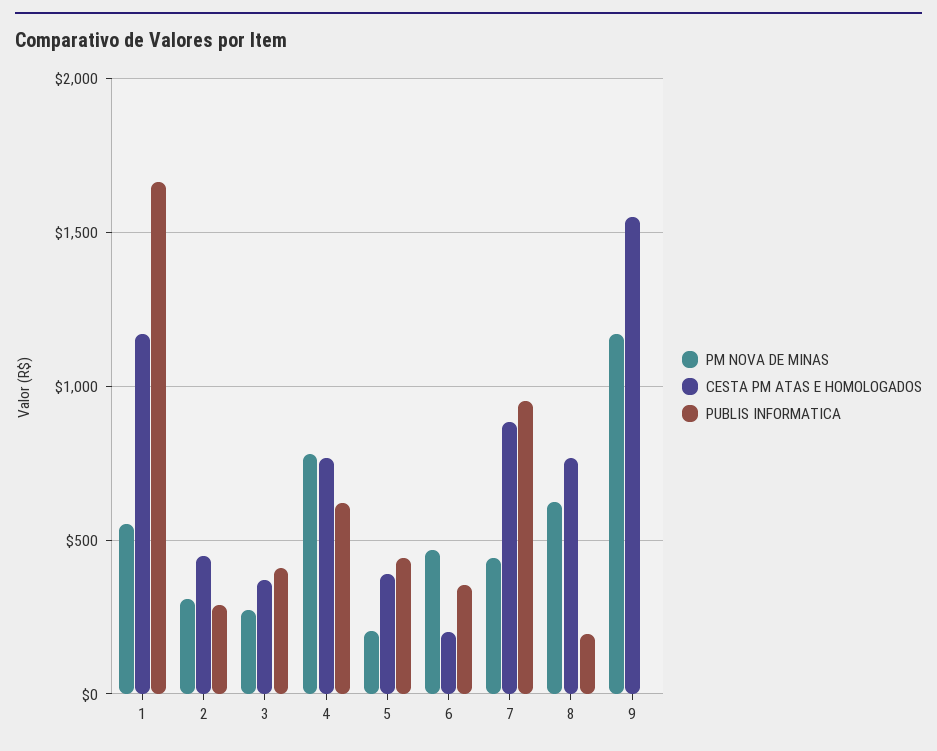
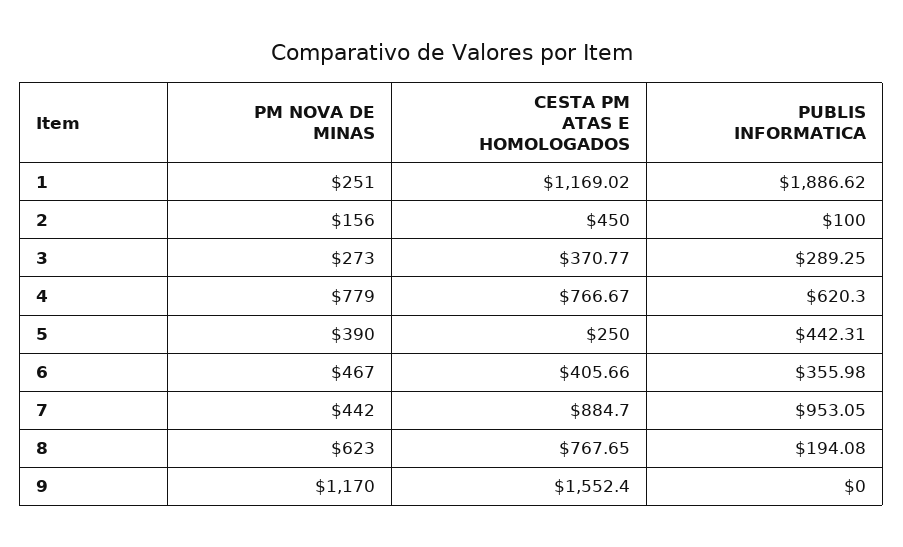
  {
    "PM NOVA DE MINAS": {
-     "1": 550,
+     "1": 251,
-     "2": 300,
+     "2": 156,
      "3": 273,
      "4": 779,
-     "5": 200,
+     "5": 390,
      "6": 467,
      "7": 442,
      "8": 623,
      "9": 1170
    },
    "CESTA PM ATAS E HOMOLOGADOS": {
      "1": 1169.02,
      "2": 450,
      "3": 370.77,
      "4": 766.67,
-     "5": 400,
+     "5": 250,
-     "6": 200,
+     "6": 405.66,
      "7": 884.7,
      "8": 767.65,
      "9": 1552.4
    },
    "PUBLIS INFORMATICA": {
-     "1": 1650,
+     "1": 1886.62,
-     "2": 300,
+     "2": 100,
-     "3": 400,
+     "3": 289.25,
      "4": 620.3,
      "5": 442.31,
      "6": 355.98,
      "7": 953.05,
      "8": 194.08,
      "9": 0
    }
  }

